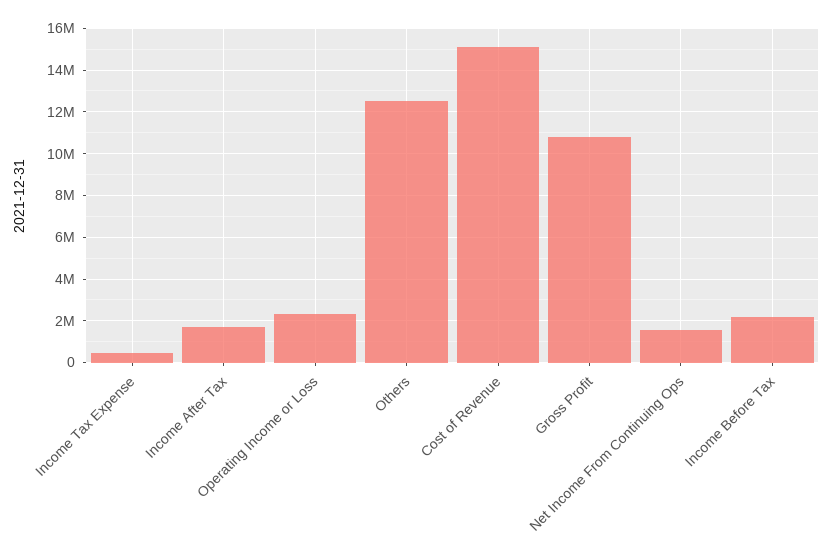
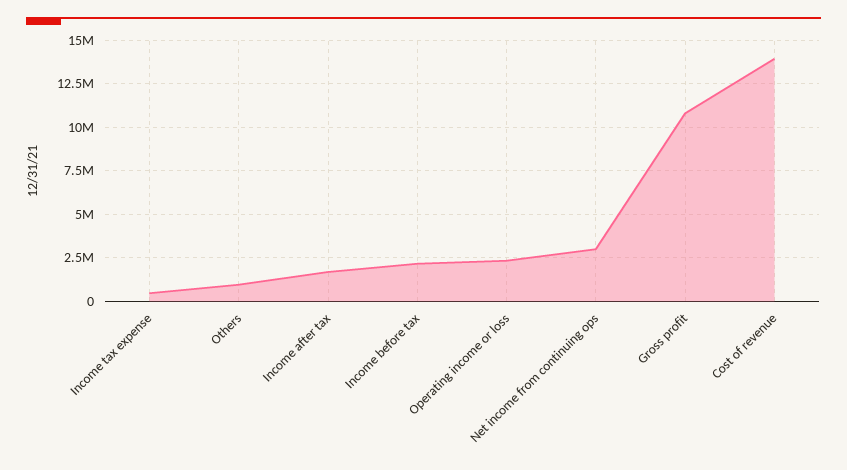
  {
    "Income Tax Expense": 500000,
    "Income After Tax": 1500000,
    "Operating Income or Loss": 2500000,
-   "Others": 12500000,
+   "Others": 1000000,
-   "Cost of Revenue": 15000000,
+   "Cost of Revenue": 14000000,
    "Gross Profit": 11000000,
-   "Net Income From Continuing Ops": 1500000,
+   "Net Income From Continuing Ops": 3000000,
    "Income Before Tax": 2000000
  }

